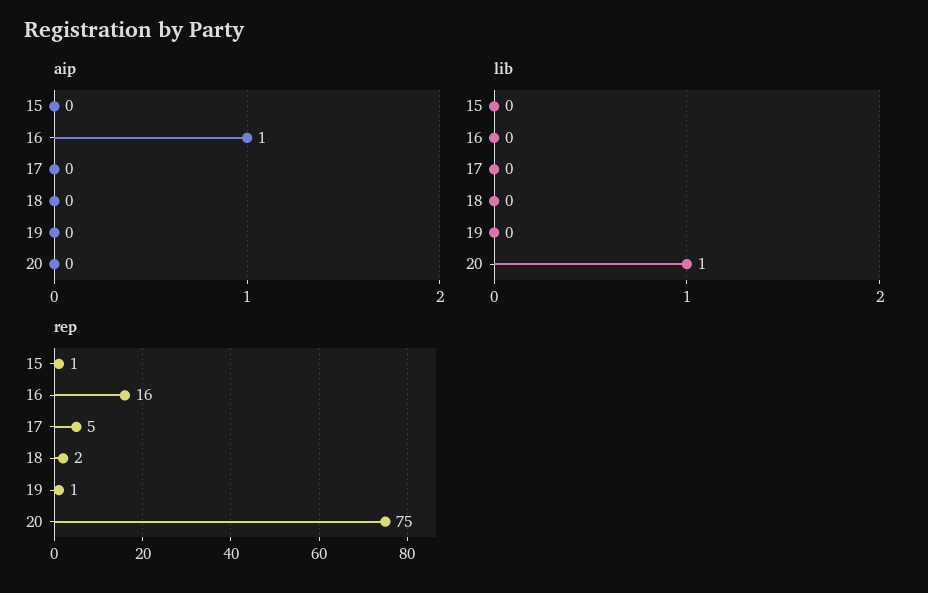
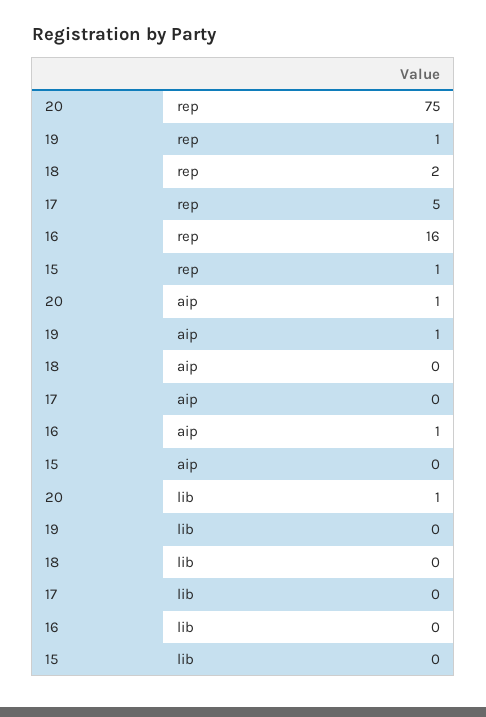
  {
    "aip": {
      "15": 0,
      "16": 1,
      "17": 0,
      "18": 0,
-     "19": 0,
+     "19": 1,
-     "20": 0
+     "20": 1
    },
    "lib": {
      "15": 0,
      "16": 0,
      "17": 0,
      "18": 0,
      "19": 0,
      "20": 1
    },
    "rep": {
      "15": 1,
      "16": 16,
      "17": 5,
      "18": 2,
      "19": 1,
      "20": 75
    }
  }

